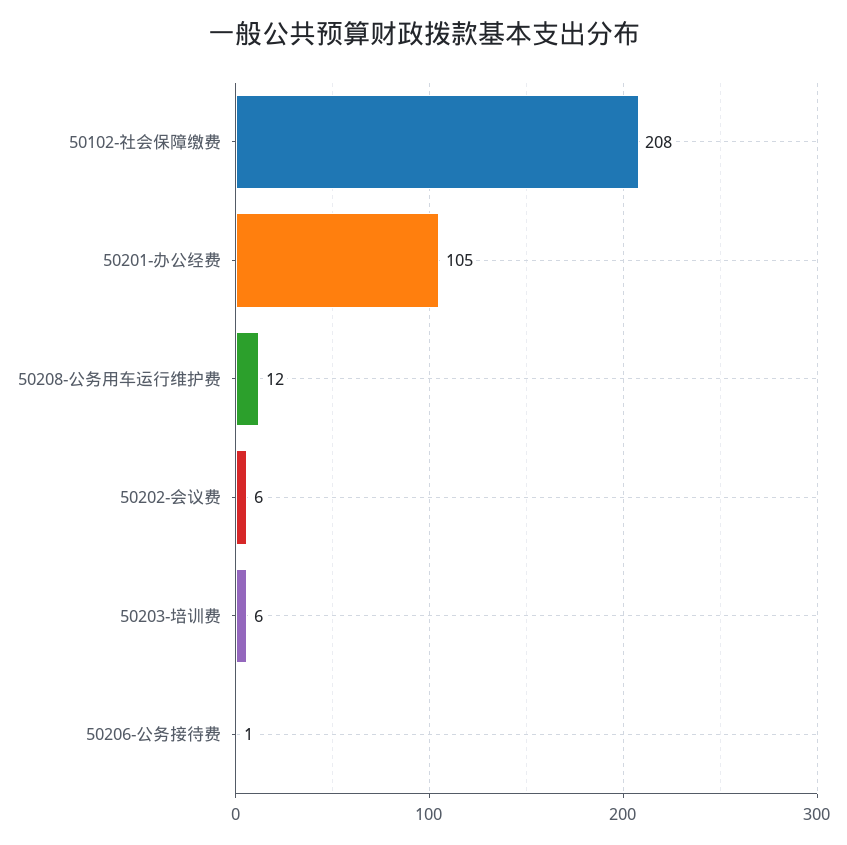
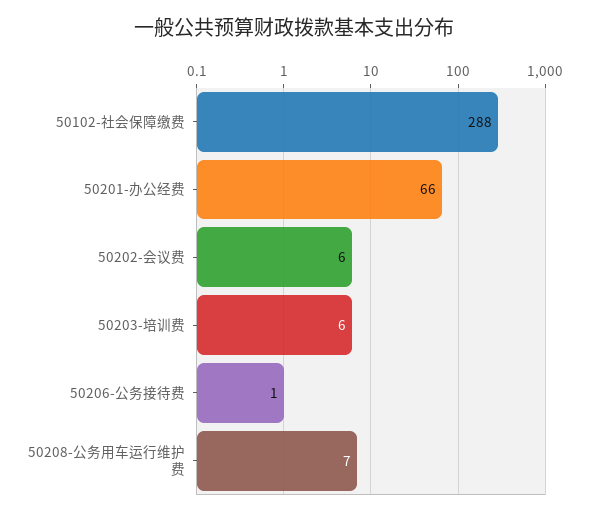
  {
-   "50102-社会保障缴费": 208,
+   "50102-社会保障缴费": 288,
-   "50201-办公经费": 105,
+   "50201-办公经费": 66,
-   "50208-公务用车运行维护费": 12,
+   "50208-公务用车运行维护费": 7,
    "50202-会议费": 6,
    "50203-培训费": 6,
    "50206-公务接待费": 1
  }

